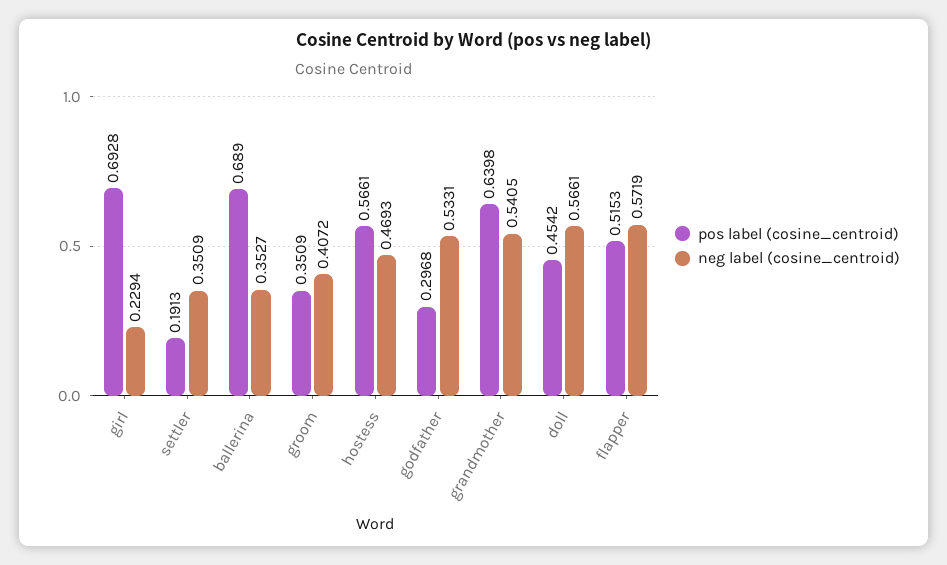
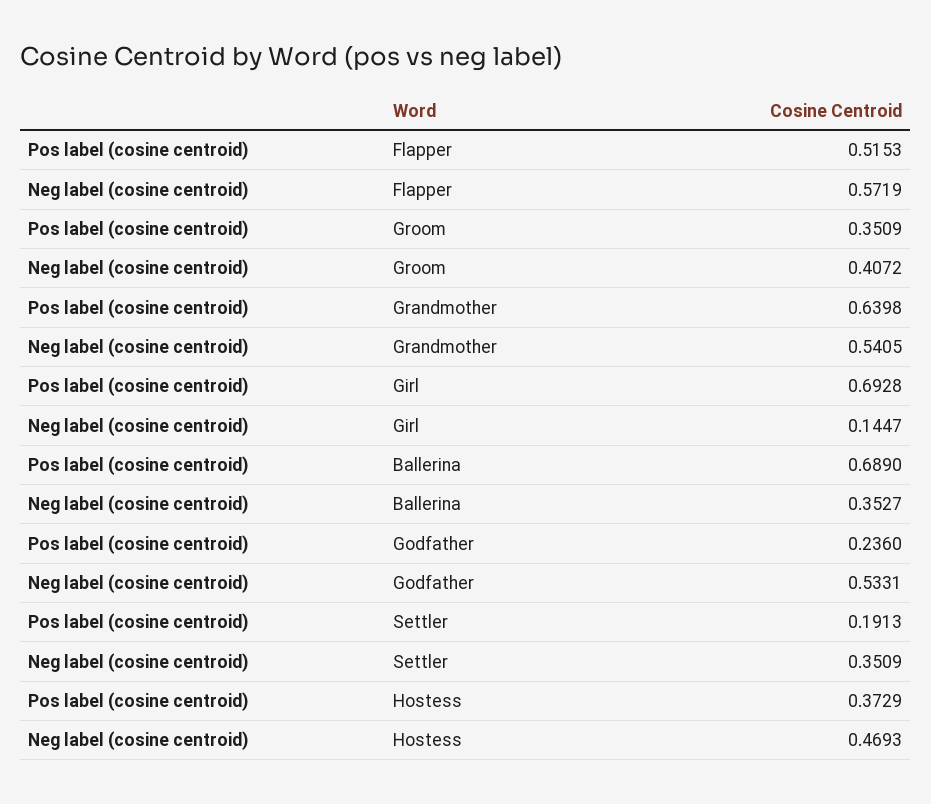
  {
    "pos label (cosine_centroid)": {
      "girl": 0.6928,
      "settler": 0.1913,
      "ballerina": 0.689,
      "groom": 0.3509,
-     "hostess": 0.5661,
+     "hostess": 0.3729,
-     "godfather": 0.2968,
+     "godfather": 0.236,
      "grandmother": 0.6398,
-     "doll": 0.4542,
      "flapper": 0.5153
    },
    "neg label (cosine_centroid)": {
-     "girl": 0.2294,
+     "girl": 0.1447,
      "settler": 0.3509,
      "ballerina": 0.3527,
      "groom": 0.4072,
      "hostess": 0.4693,
      "godfather": 0.5331,
      "grandmother": 0.5405,
-     "doll": 0.5661,
      "flapper": 0.5719
    }
  }

